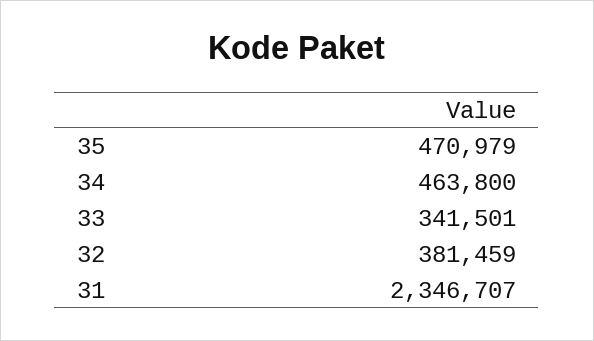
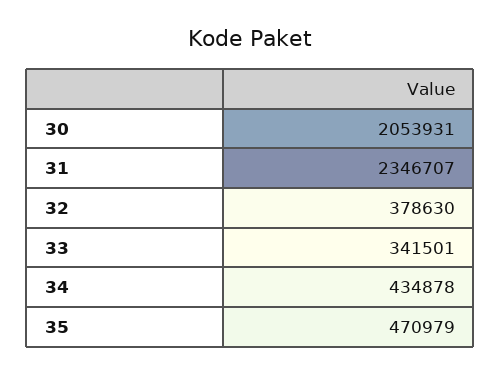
  {
    "35": 470979,
-   "34": 463800,
+   "34": 434878,
    "33": 341501,
-   "32": 381459,
+   "32": 378630,
-   "31": 2346707
+   "31": 2346707,
+   "30": 2053931
  }

